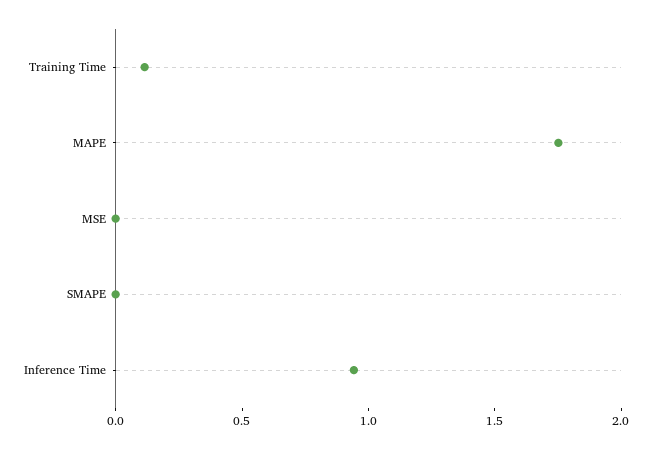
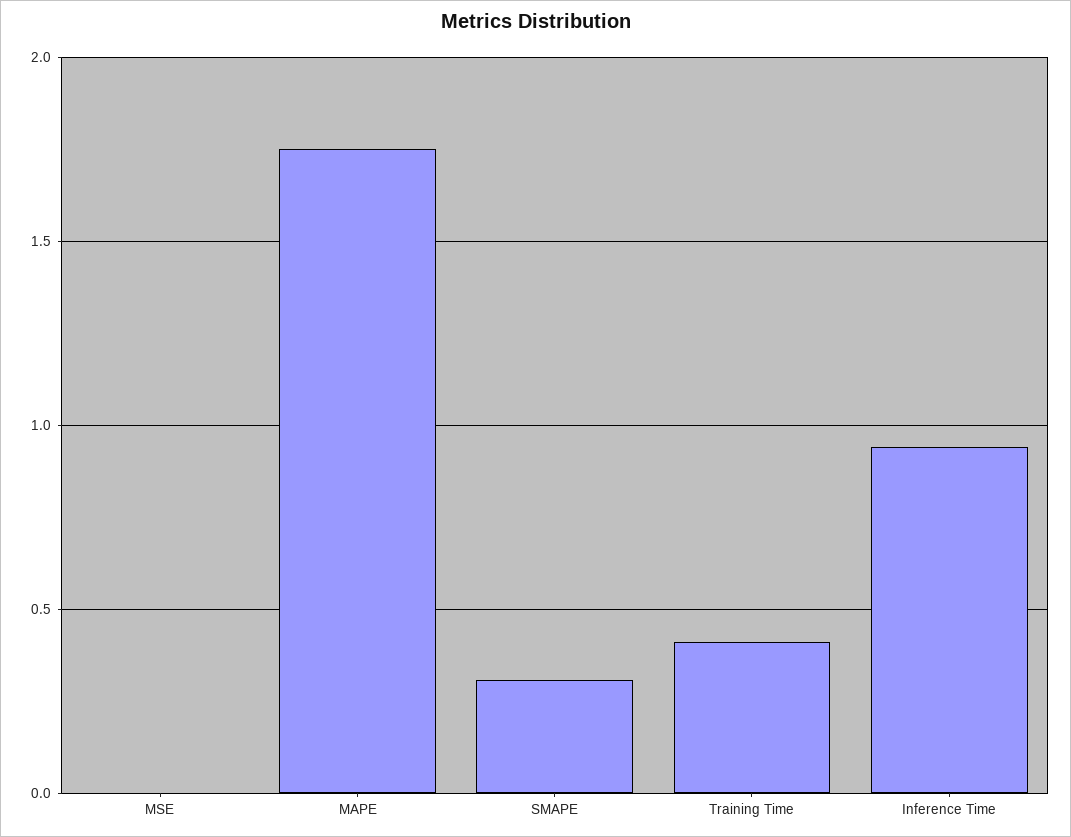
  {
-   "Training Time": 0.1,
+   "Training Time": 0.4,
    "MAPE": 1.75,
    "MSE": 0,
-   "SMAPE": 0,
+   "SMAPE": 0.3,
    "Inference Time": 0.95
  }

